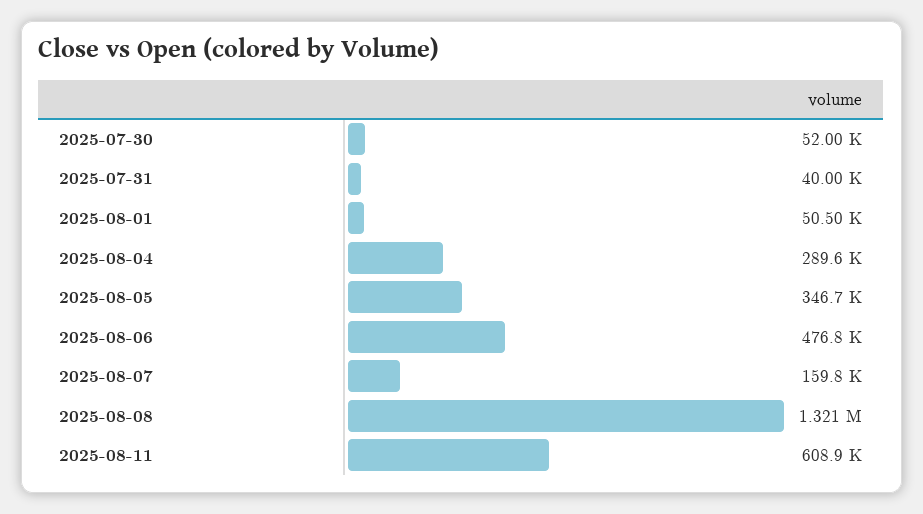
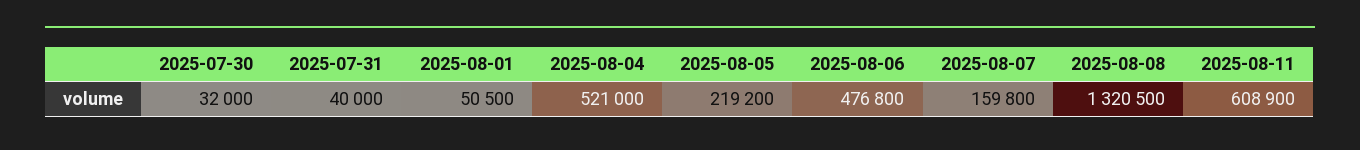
  {
-   "2025-07-30": 52000,
+   "2025-07-30": 32000,
    "2025-07-31": 40000,
    "2025-08-01": 50500,
-   "2025-08-04": 289600,
+   "2025-08-04": 521000,
-   "2025-08-05": 346700,
+   "2025-08-05": 219200,
    "2025-08-06": 476800,
    "2025-08-07": 159800,
    "2025-08-08": 1320500,
    "2025-08-11": 608900
  }

